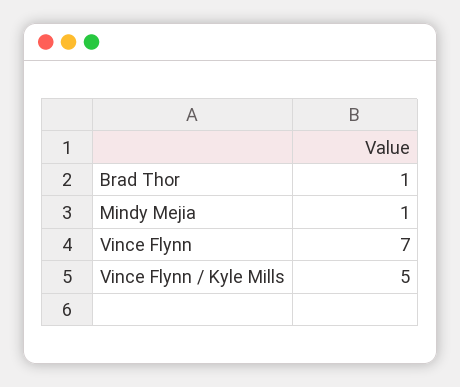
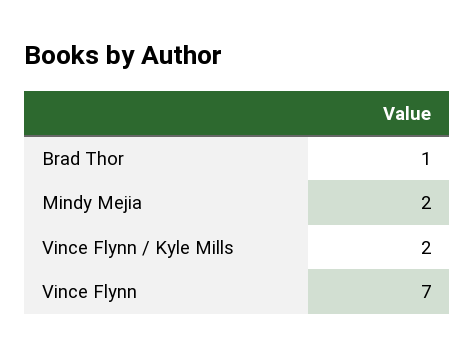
  {
    "Brad Thor": 1,
-   "Mindy Mejia": 1,
+   "Mindy Mejia": 2,
    "Vince Flynn": 7,
-   "Vince Flynn / Kyle Mills": 5
+   "Vince Flynn / Kyle Mills": 2
  }

